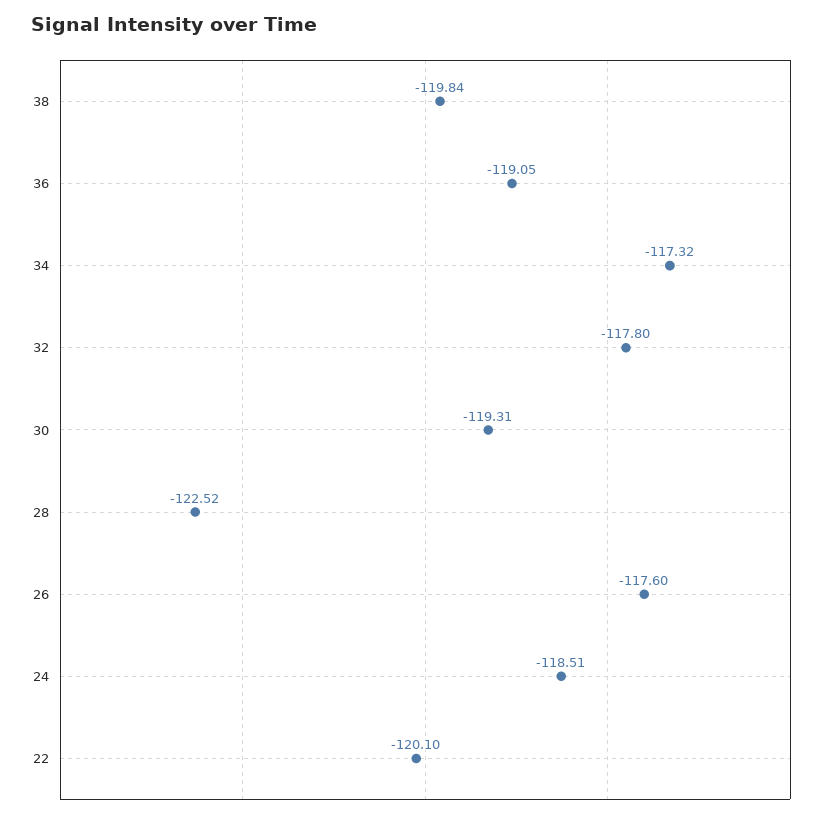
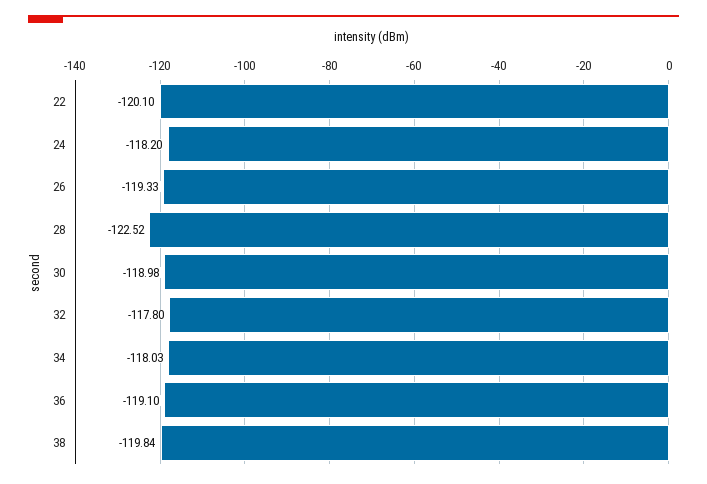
  {
    "38": -119.84,
-   "36": -119.05,
+   "36": -119.1,
-   "34": -117.32,
+   "34": -118.03,
    "32": -117.8,
-   "30": -119.31,
+   "30": -118.98,
    "28": -122.52,
-   "26": -117.6,
+   "26": -119.33,
-   "24": -118.51,
+   "24": -118.2,
    "22": -120.1
  }

